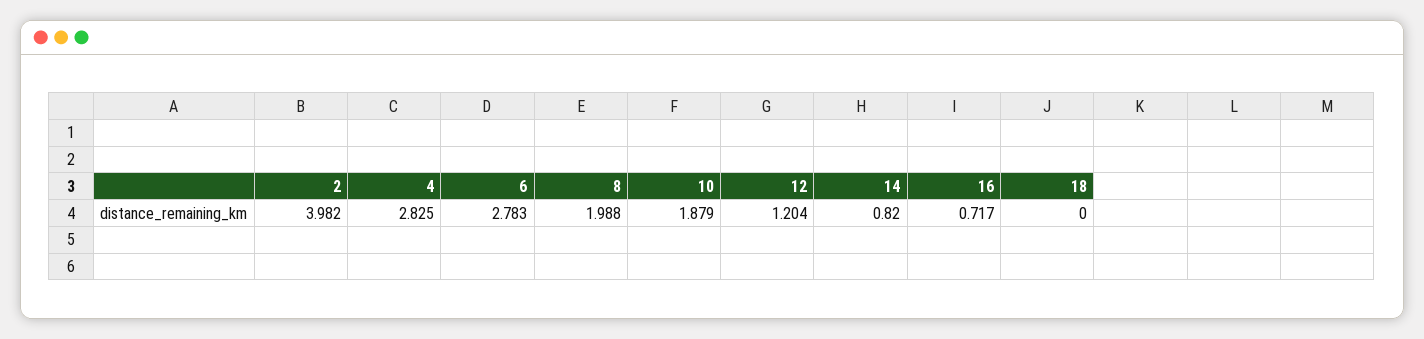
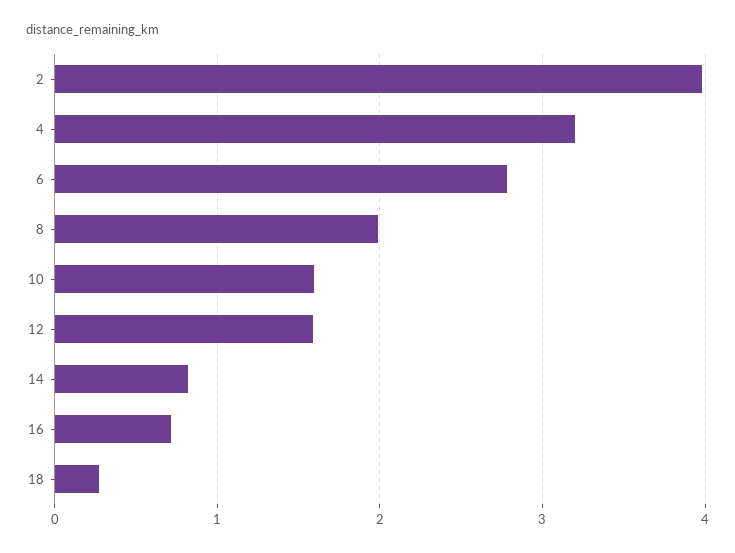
  {
    "2": 3.982,
-   "4": 2.825,
+   "4": 3.2,
    "6": 2.783,
    "8": 1.988,
-   "10": 1.879,
+   "10": 1.6,
-   "12": 1.204,
+   "12": 1.6,
    "14": 0.82,
    "16": 0.717,
-   "18": 0
+   "18": 0.3
  }

